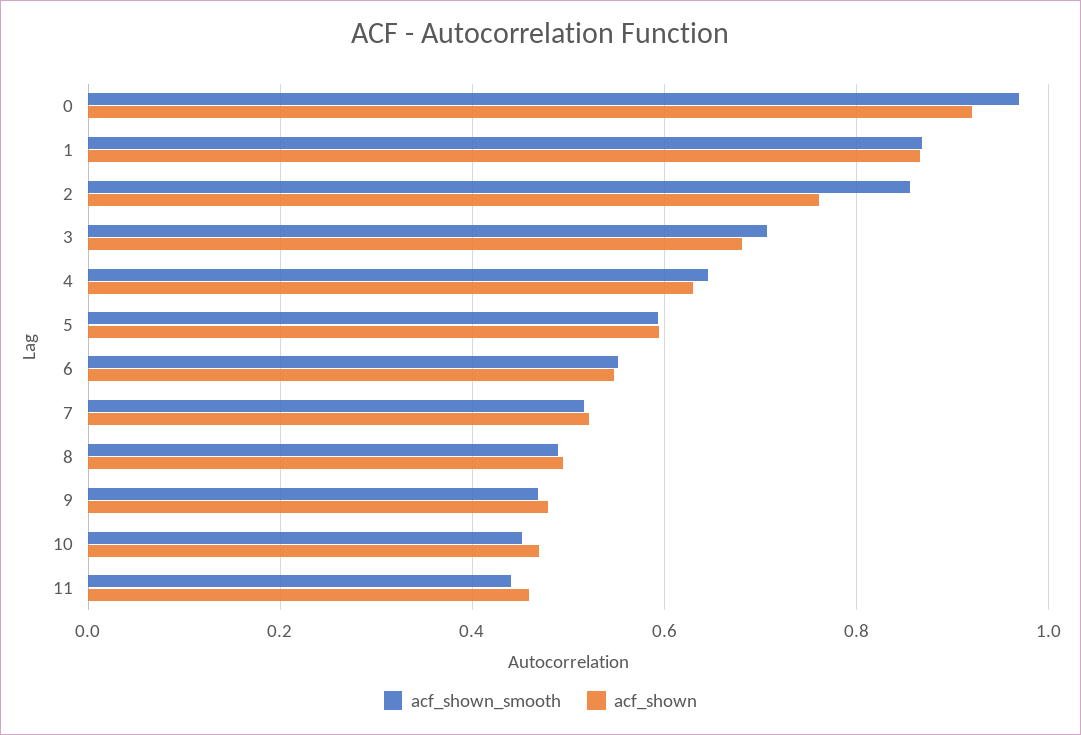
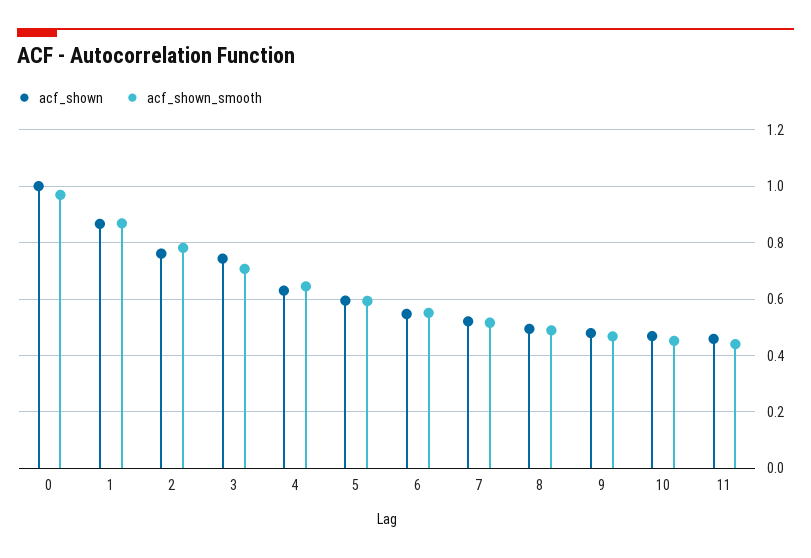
  {
    "acf_shown_smooth": {
      "0": 0.96,
      "1": 0.86,
-     "2": 0.86,
+     "2": 0.775,
      "3": 0.7,
      "4": 0.64,
      "5": 0.6,
      "6": 0.56,
      "7": 0.52,
      "8": 0.48,
      "9": 0.46,
      "10": 0.46,
      "11": 0.44
    },
    "acf_shown": {
-     "0": 0.92,
+     "0": 1,
      "1": 0.86,
      "2": 0.76,
-     "3": 0.68,
+     "3": 0.75,
      "4": 0.64,
      "5": 0.6,
      "6": 0.54,
      "7": 0.52,
      "8": 0.5,
      "9": 0.48,
      "10": 0.46,
      "11": 0.46
    }
  }

